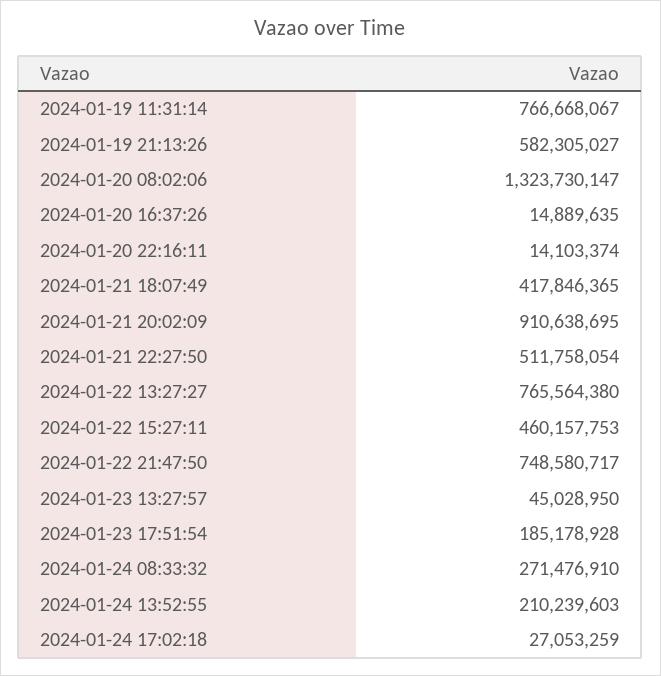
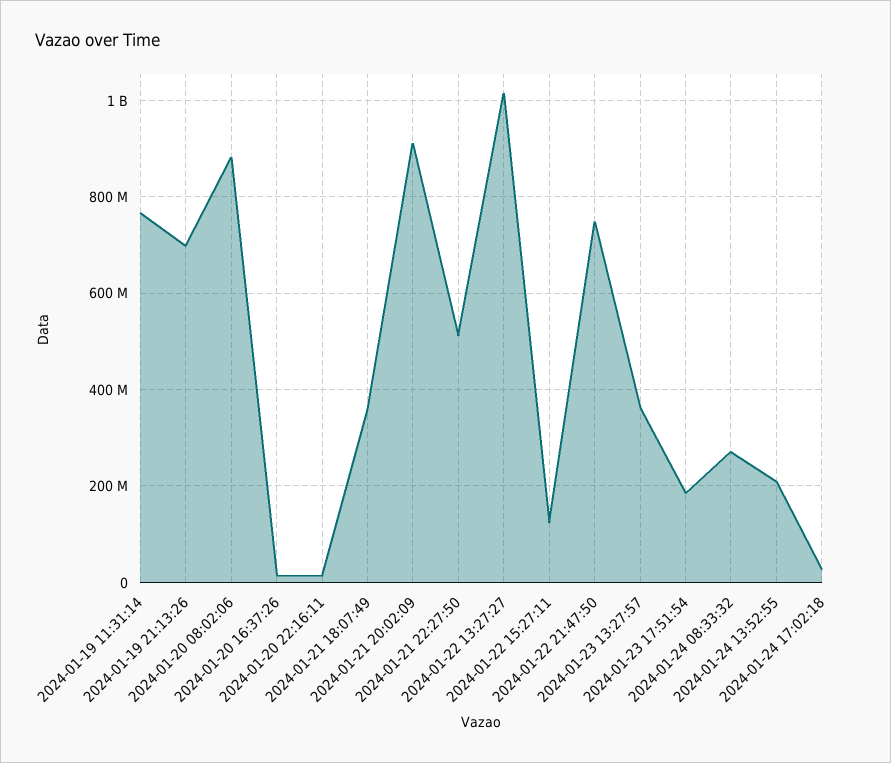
  {
    "2024-01-19 11:31:14": 766668067,
-   "2024-01-19 21:13:26": 582305027,
+   "2024-01-19 21:13:26": 700000000,
-   "2024-01-20 08:02:06": 1323730147,
+   "2024-01-20 08:02:06": 880000000,
    "2024-01-20 16:37:26": 14889635,
    "2024-01-20 22:16:11": 14103374,
-   "2024-01-21 18:07:49": 417846365,
+   "2024-01-21 18:07:49": 360000000,
    "2024-01-21 20:02:09": 910638695,
    "2024-01-21 22:27:50": 511758054,
-   "2024-01-22 13:27:27": 765564380,
+   "2024-01-22 13:27:27": 1020000000,
-   "2024-01-22 15:27:11": 460157753,
+   "2024-01-22 15:27:11": 120000000,
    "2024-01-22 21:47:50": 748580717,
-   "2024-01-23 13:27:57": 45028950,
+   "2024-01-23 13:27:57": 360000000,
    "2024-01-23 17:51:54": 185178928,
    "2024-01-24 08:33:32": 271476910,
    "2024-01-24 13:52:55": 210239603,
    "2024-01-24 17:02:18": 27053259
  }

